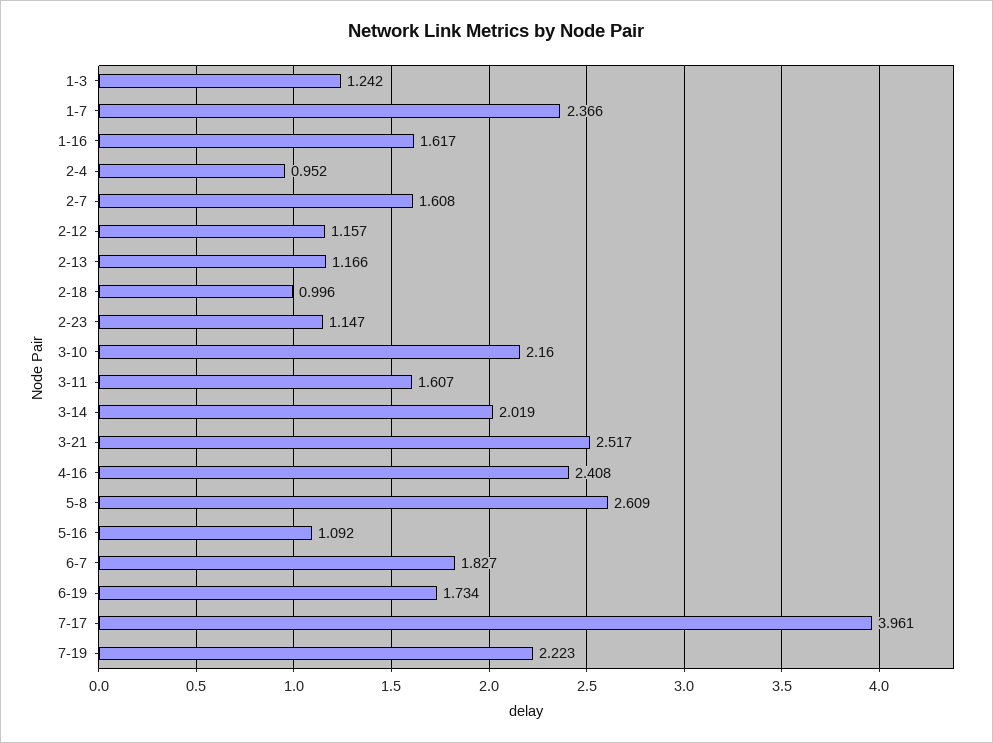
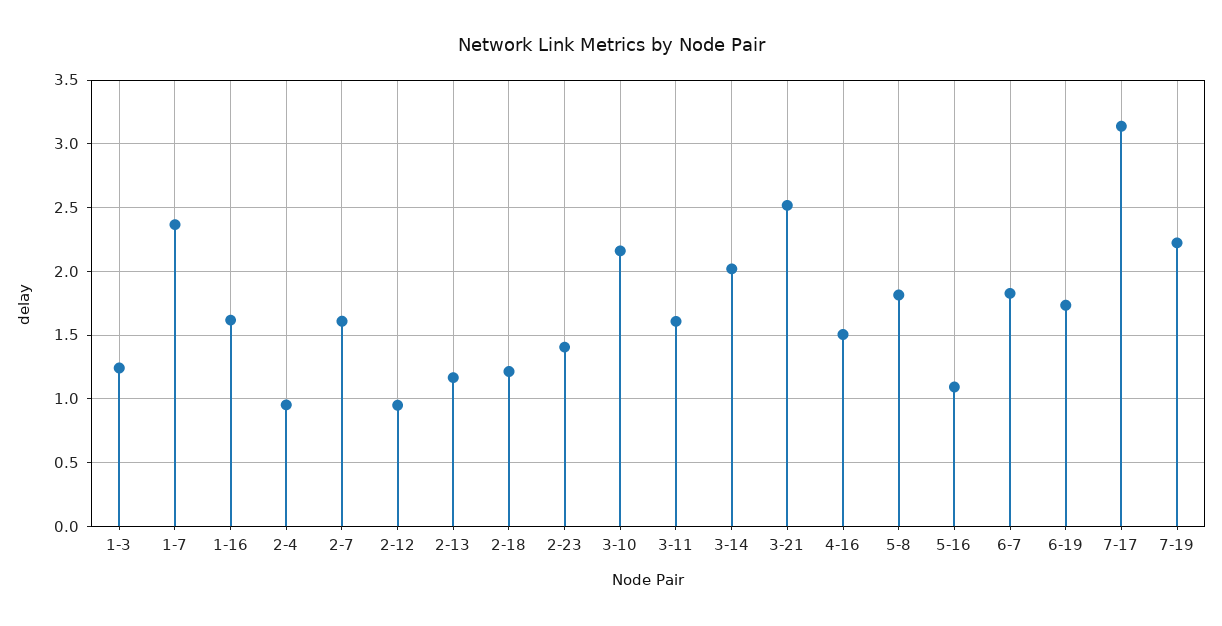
  {
    "1-3": 1.242,
    "1-7": 2.366,
    "1-16": 1.617,
    "2-4": 0.952,
    "2-7": 1.608,
-   "2-12": 1.157,
+   "2-12": 0.95,
    "2-13": 1.166,
-   "2-18": 0.996,
+   "2-18": 1.2,
-   "2-23": 1.147,
+   "2-23": 1.4,
    "3-10": 2.16,
    "3-11": 1.607,
    "3-14": 2.019,
    "3-21": 2.517,
-   "4-16": 2.408,
+   "4-16": 1.5,
-   "5-8": 2.609,
+   "5-8": 1.8,
    "5-16": 1.092,
    "6-7": 1.827,
    "6-19": 1.734,
-   "7-17": 3.961,
+   "7-17": 3.15,
    "7-19": 2.223
  }

